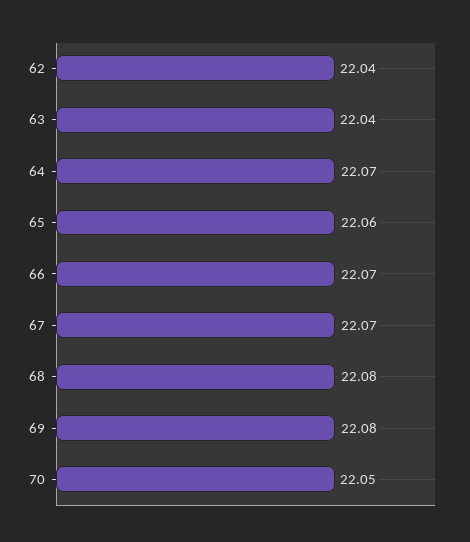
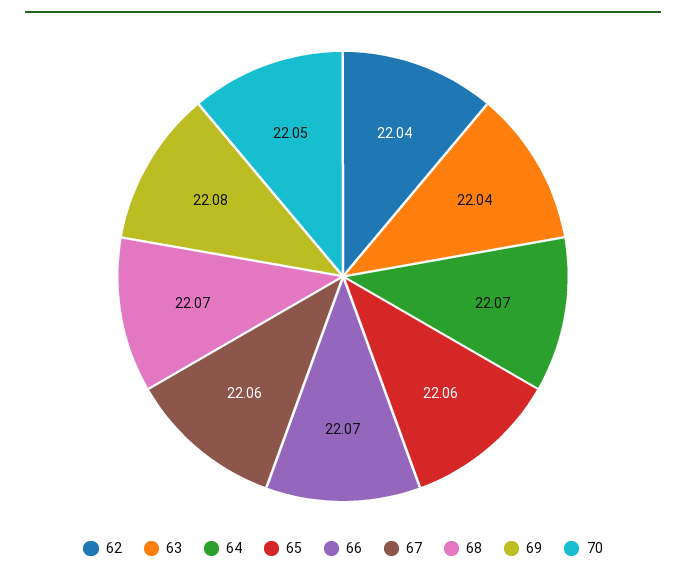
  {
    "62": 22.04,
    "63": 22.04,
    "64": 22.07,
    "65": 22.06,
    "66": 22.07,
-   "67": 22.07,
+   "67": 22.06,
-   "68": 22.08,
+   "68": 22.07,
    "69": 22.08,
    "70": 22.05
  }

